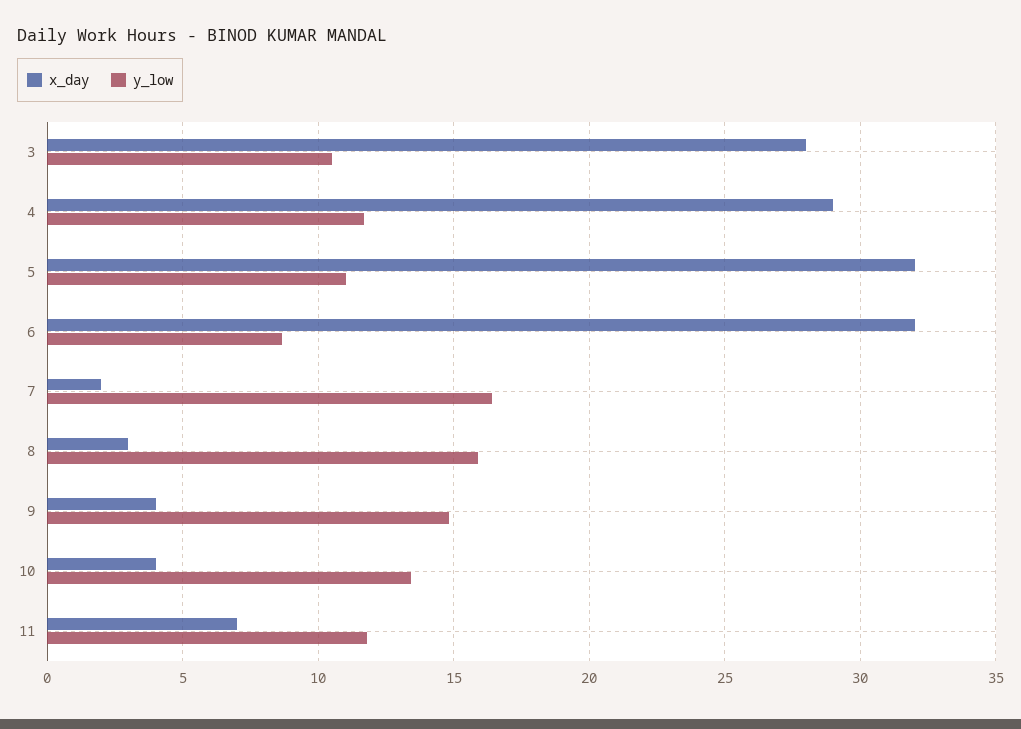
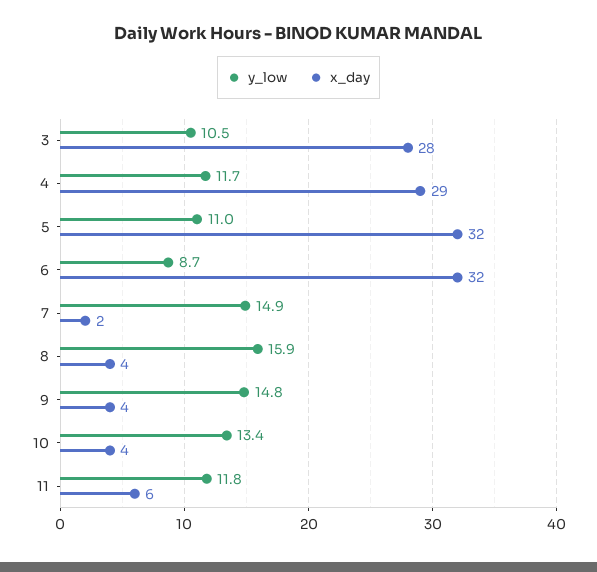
  {
    "x_day": {
      "3": 28,
      "4": 29,
      "5": 32,
      "6": 32,
      "7": 2,
-     "8": 3,
+     "8": 4,
      "9": 4,
      "10": 4,
-     "11": 7
+     "11": 6
    },
    "y_low": {
      "3": 10.5,
      "4": 11.7,
      "5": 11,
      "6": 8.7,
-     "7": 16.5,
+     "7": 14.9,
      "8": 15.9,
      "9": 14.8,
      "10": 13.4,
      "11": 11.8
    }
  }

